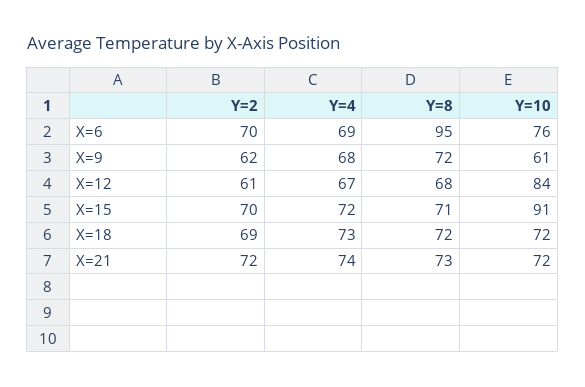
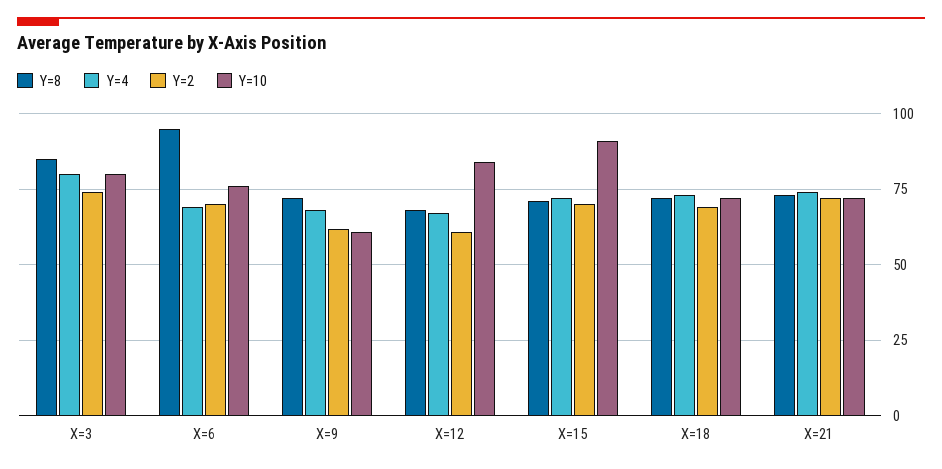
  {
    "Y=2": {
      "X=6": 70,
      "X=9": 62,
      "X=12": 61,
      "X=15": 70,
      "X=18": 69,
-     "X=21": 72
+     "X=21": 72,
+     "X=3": 75
    },
    "Y=4": {
      "X=6": 69,
      "X=9": 68,
      "X=12": 67,
      "X=15": 72,
      "X=18": 73,
-     "X=21": 74
+     "X=21": 74,
+     "X=3": 80
    },
    "Y=8": {
      "X=6": 95,
      "X=9": 72,
      "X=12": 68,
      "X=15": 71,
      "X=18": 72,
-     "X=21": 73
+     "X=21": 73,
+     "X=3": 85
    },
    "Y=10": {
      "X=6": 76,
      "X=9": 61,
      "X=12": 84,
      "X=15": 91,
      "X=18": 72,
-     "X=21": 72
+     "X=21": 72,
+     "X=3": 80
    }
  }

